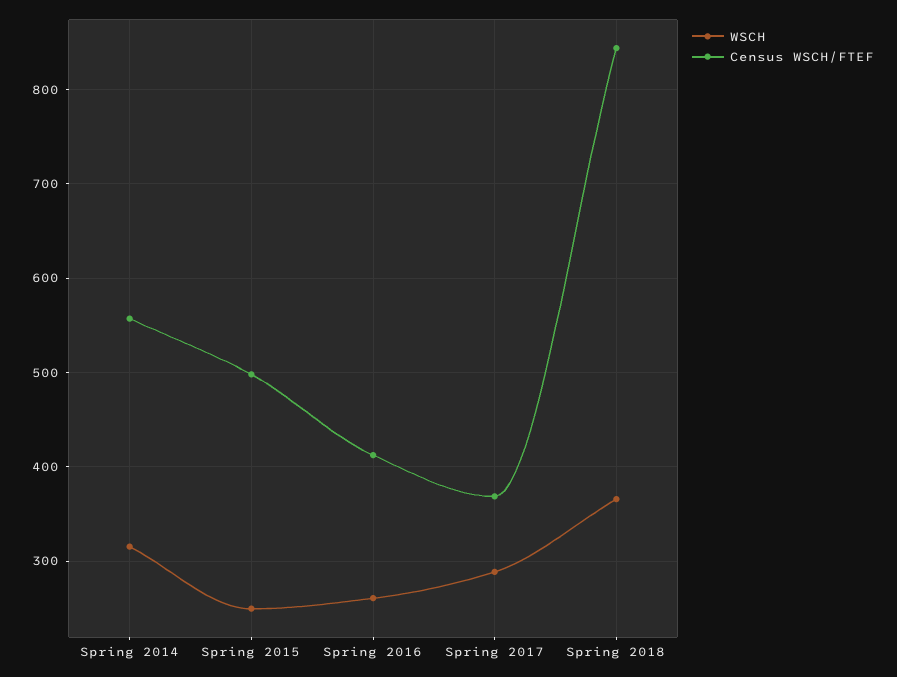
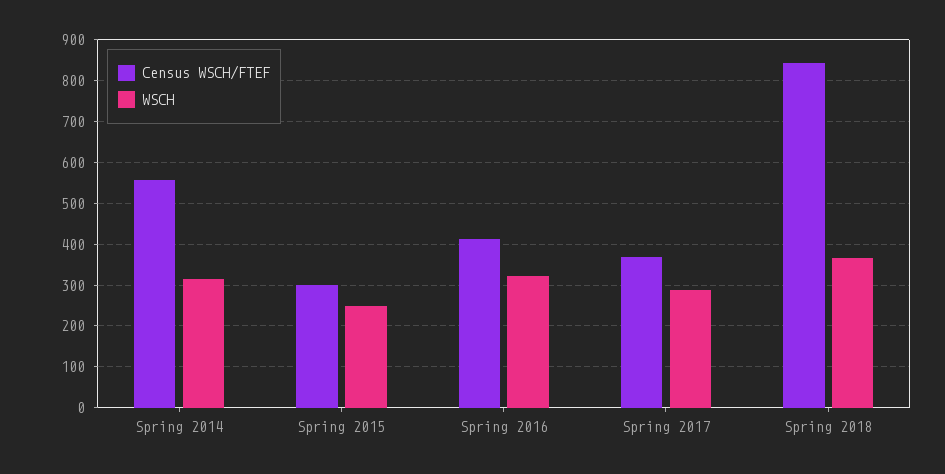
  {
    "WSCH": {
      "Spring 2014": 320,
      "Spring 2015": 250,
-     "Spring 2016": 260,
+     "Spring 2016": 320,
      "Spring 2017": 290,
      "Spring 2018": 370
    },
    "Census WSCH/FTEF": {
      "Spring 2014": 560,
-     "Spring 2015": 500,
+     "Spring 2015": 300,
      "Spring 2016": 410,
      "Spring 2017": 370,
      "Spring 2018": 840
    }
  }

